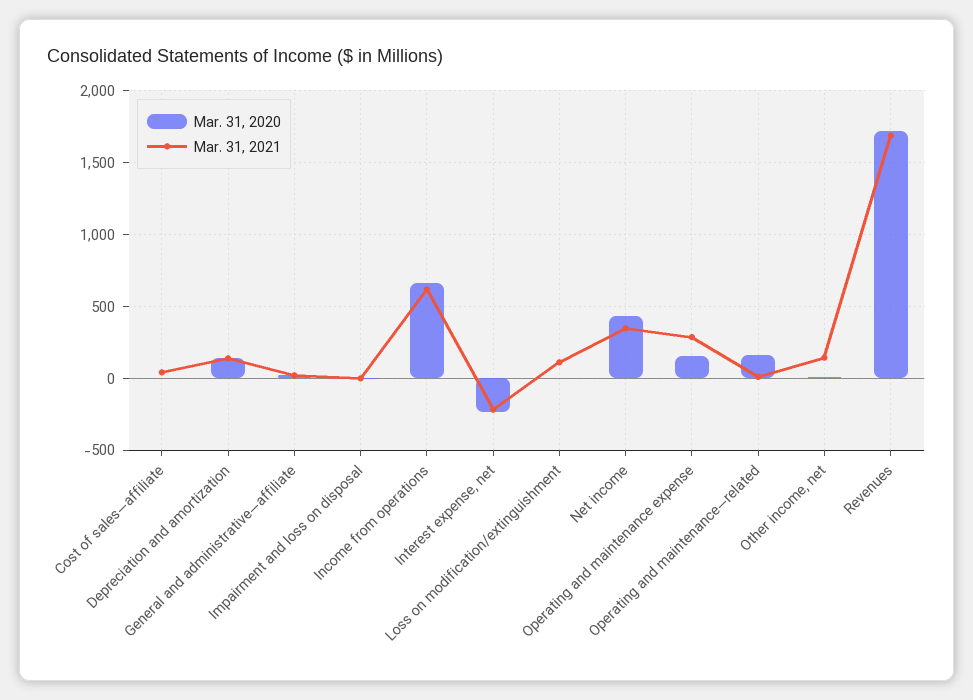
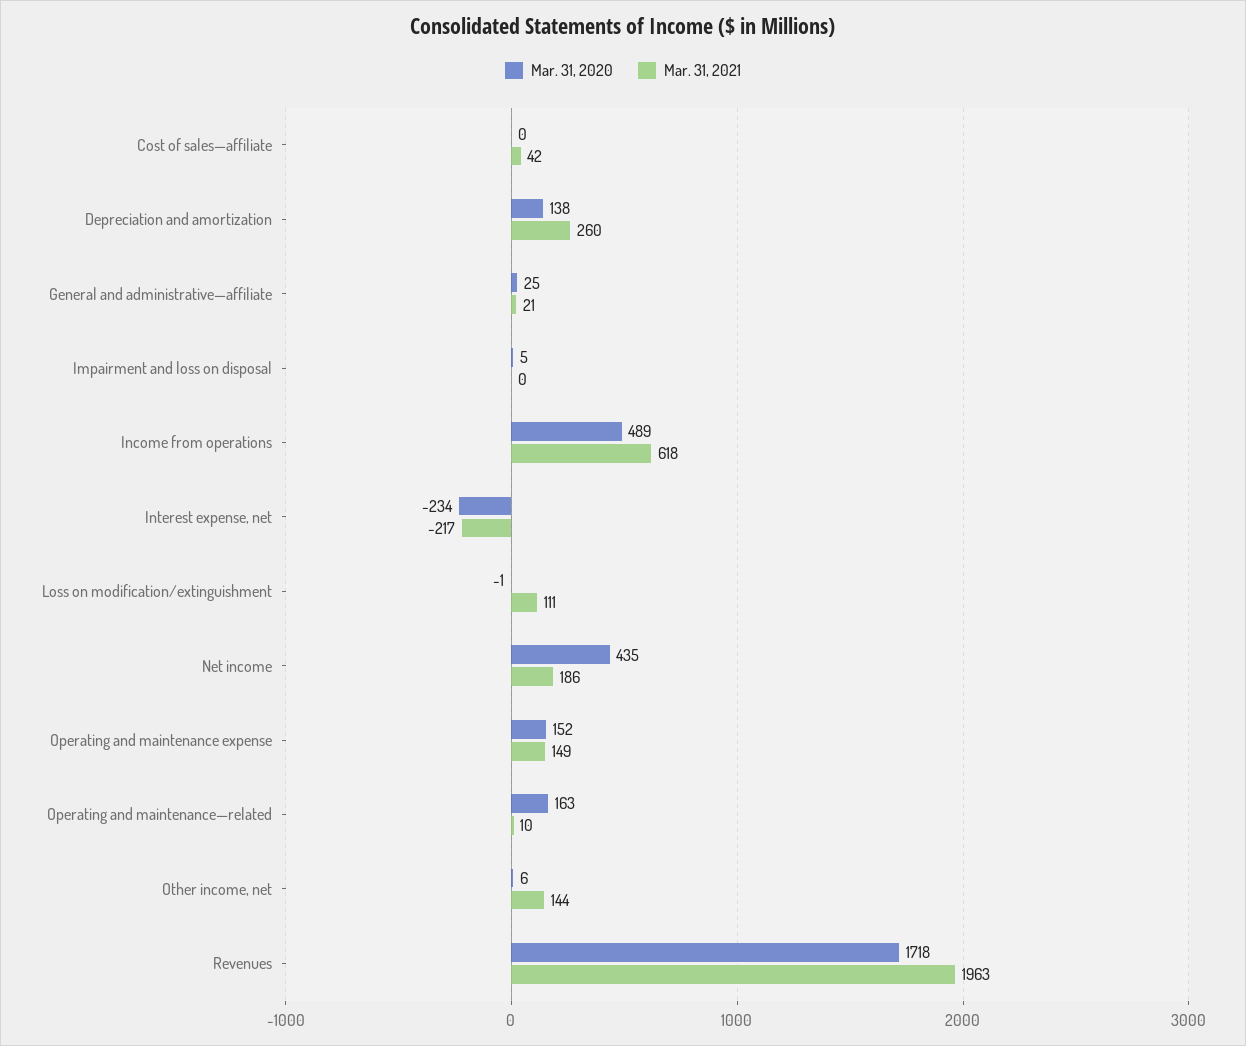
  {
    "Mar. 31, 2020": {
      "Cost of sales—affiliate": 0,
      "Depreciation and amortization": 138,
      "General and administrative—affiliate": 25,
      "Impairment and loss on disposal": 5,
-     "Income from operations": 650,
+     "Income from operations": 489,
      "Interest expense, net": -234,
      "Loss on modification/extinguishment": -1,
      "Net income": 435,
      "Operating and maintenance expense": 152,
      "Operating and maintenance—related": 163,
      "Other income, net": 6,
      "Revenues": 1718
    },
    "Mar. 31, 2021": {
      "Cost of sales—affiliate": 42,
-     "Depreciation and amortization": 150,
+     "Depreciation and amortization": 260,
      "General and administrative—affiliate": 21,
      "Impairment and loss on disposal": 0,
      "Income from operations": 618,
      "Interest expense, net": -217,
      "Loss on modification/extinguishment": 111,
-     "Net income": 350,
+     "Net income": 186,
-     "Operating and maintenance expense": 300,
+     "Operating and maintenance expense": 149,
      "Operating and maintenance—related": 10,
      "Other income, net": 144,
-     "Revenues": 1700
+     "Revenues": 1963
    }
  }

